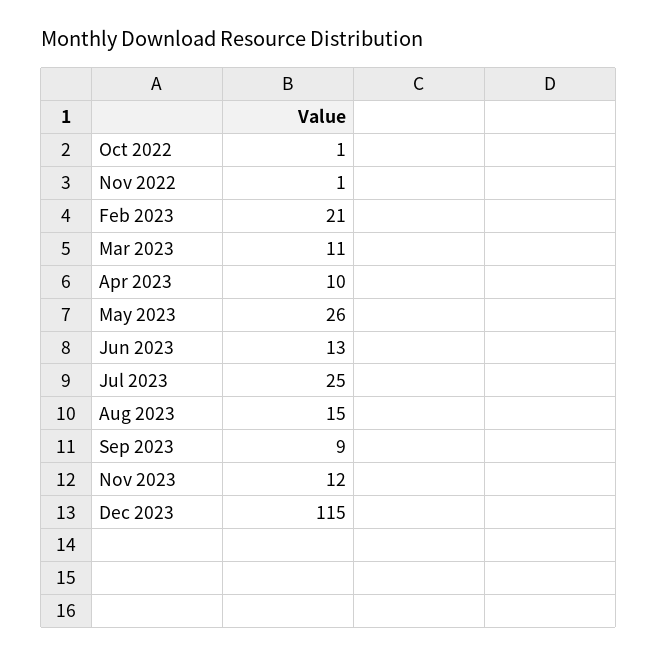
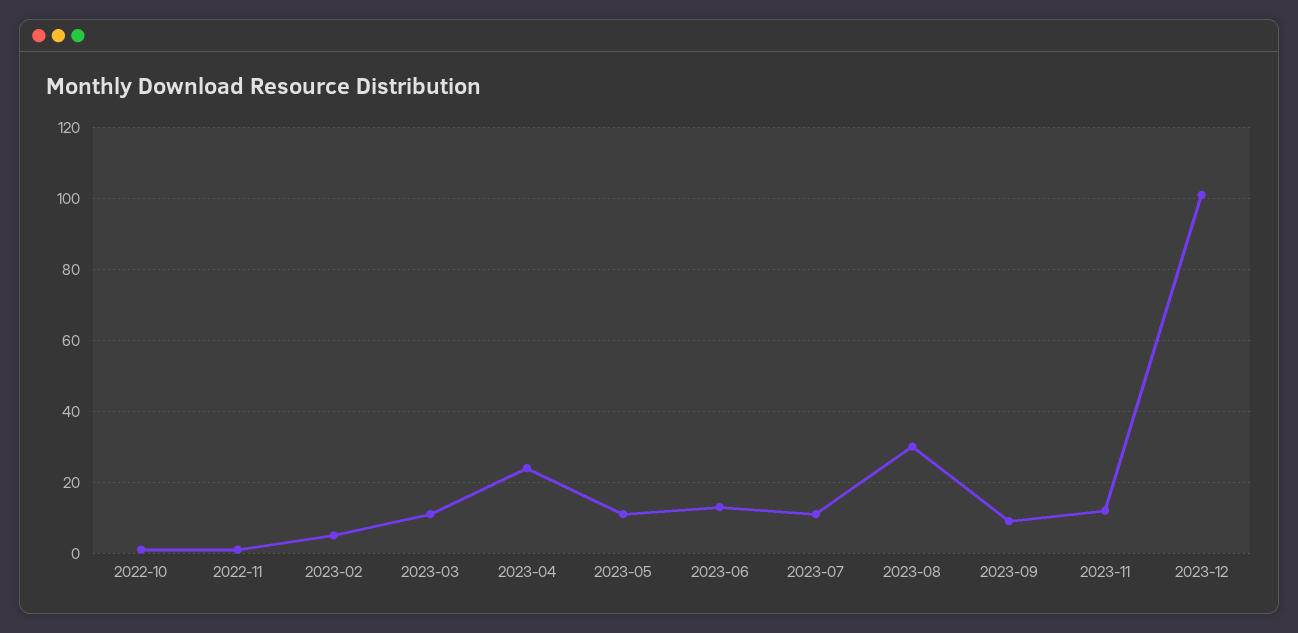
  {
    "Oct 2022": 1,
    "Nov 2022": 1,
-   "Feb 2023": 21,
+   "Feb 2023": 5,
    "Mar 2023": 11,
-   "Apr 2023": 10,
+   "Apr 2023": 25,
-   "May 2023": 26,
+   "May 2023": 10,
    "Jun 2023": 13,
-   "Jul 2023": 25,
+   "Jul 2023": 10,
-   "Aug 2023": 15,
+   "Aug 2023": 30,
    "Sep 2023": 9,
    "Nov 2023": 12,
-   "Dec 2023": 115
+   "Dec 2023": 100
  }

